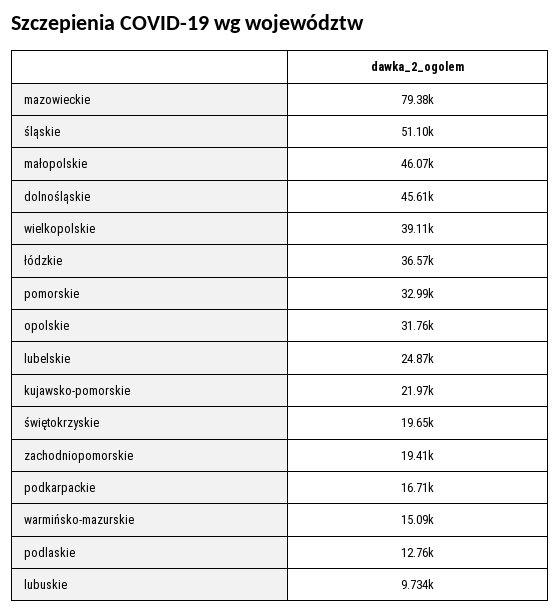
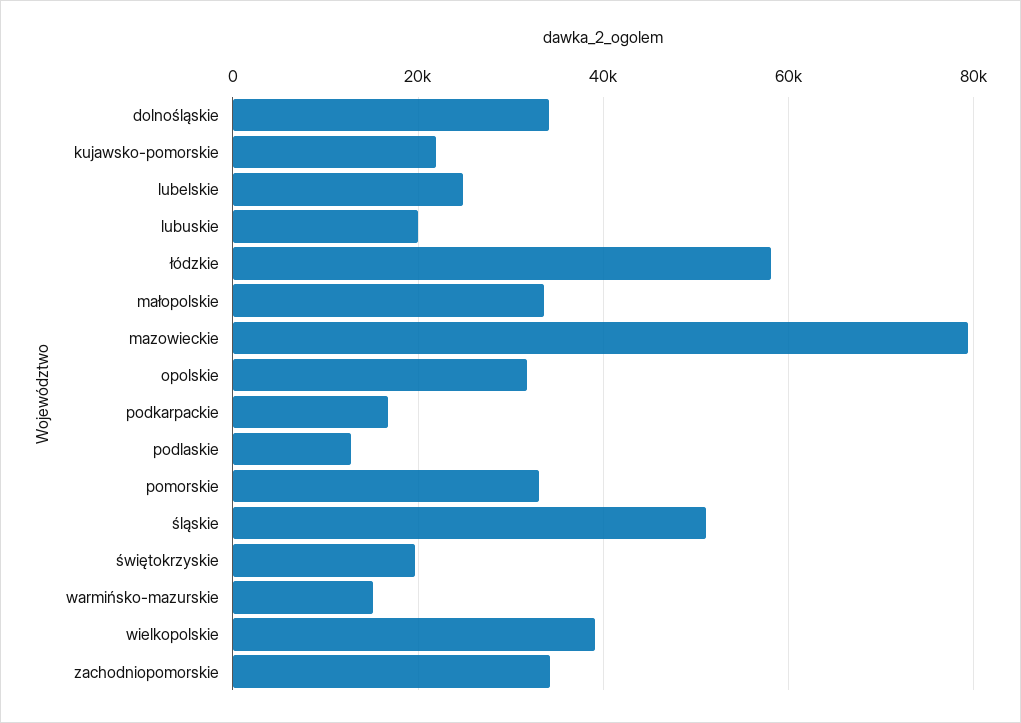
  {
    "mazowieckie": 79380,
    "śląskie": 51100,
-   "małopolskie": 46070,
+   "małopolskie": 34000,
-   "dolnośląskie": 45610,
+   "dolnośląskie": 34000,
    "wielkopolskie": 39110,
-   "łódzkie": 36570,
+   "łódzkie": 58000,
    "pomorskie": 32990,
    "opolskie": 31760,
    "lubelskie": 24870,
    "kujawsko-pomorskie": 21970,
    "świętokrzyskie": 19650,
-   "zachodniopomorskie": 19410,
+   "zachodniopomorskie": 34000,
    "podkarpackie": 16710,
    "warmińsko-mazurskie": 15090,
    "podlaskie": 12760,
-   "lubuskie": 9734
+   "lubuskie": 20000
  }

